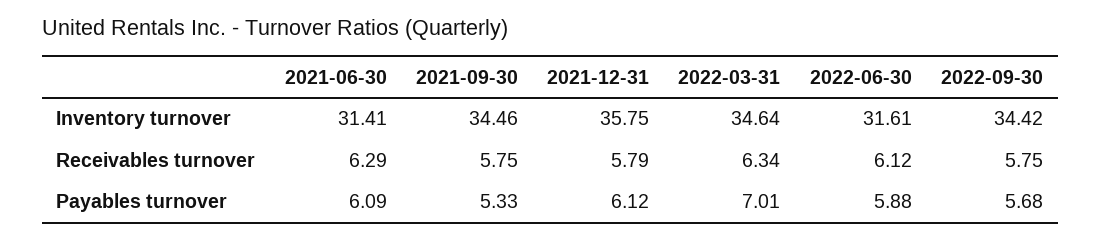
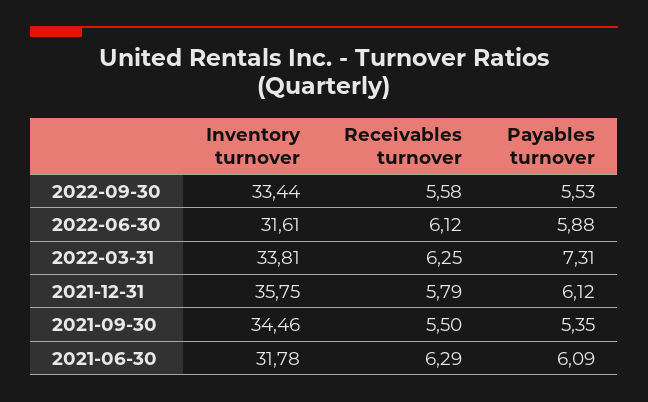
  {
    "2021-06-30": {
-     "Inventory turnover": 31.41,
+     "Inventory turnover": 31.78,
      "Receivables turnover": 6.29,
      "Payables turnover": 6.09
    },
    "2021-09-30": {
      "Inventory turnover": 34.46,
-     "Receivables turnover": 5.75,
+     "Receivables turnover": 5.5,
-     "Payables turnover": 5.33
+     "Payables turnover": 5.35
    },
    "2021-12-31": {
      "Inventory turnover": 35.75,
      "Receivables turnover": 5.79,
      "Payables turnover": 6.12
    },
    "2022-03-31": {
-     "Inventory turnover": 34.64,
+     "Inventory turnover": 33.81,
-     "Receivables turnover": 6.34,
+     "Receivables turnover": 6.25,
-     "Payables turnover": 7.01
+     "Payables turnover": 7.31
    },
    "2022-06-30": {
      "Inventory turnover": 31.61,
      "Receivables turnover": 6.12,
      "Payables turnover": 5.88
    },
    "2022-09-30": {
-     "Inventory turnover": 34.42,
+     "Inventory turnover": 33.44,
-     "Receivables turnover": 5.75,
+     "Receivables turnover": 5.58,
-     "Payables turnover": 5.68
+     "Payables turnover": 5.53
    }
  }

